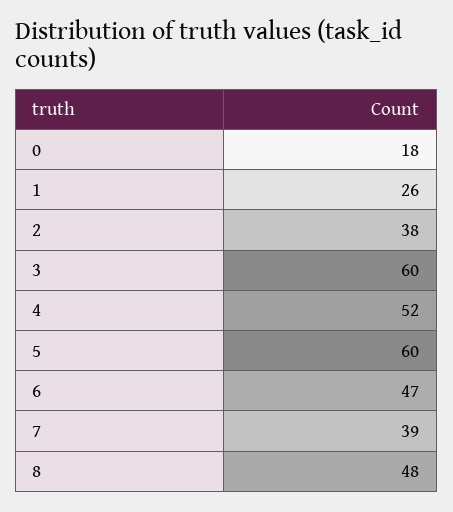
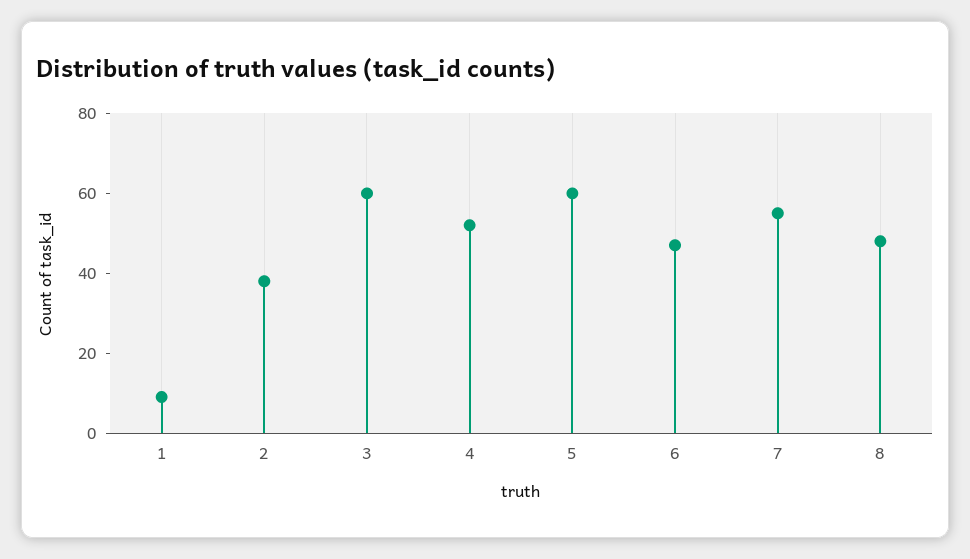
  {
-   "0": 18,
-   "1": 26,
+   "1": 10,
    "2": 38,
    "3": 60,
    "4": 52,
    "5": 60,
    "6": 47,
-   "7": 39,
+   "7": 55,
    "8": 48
  }

